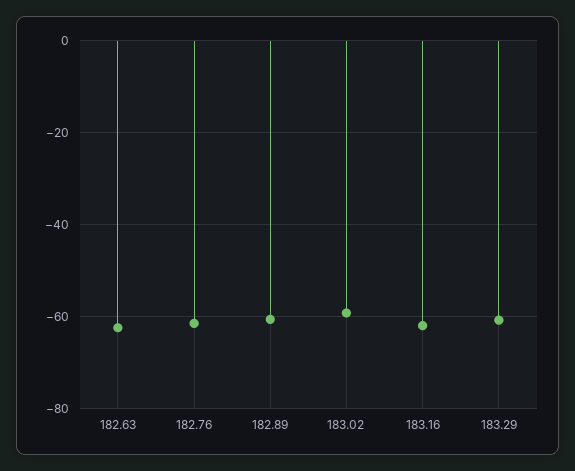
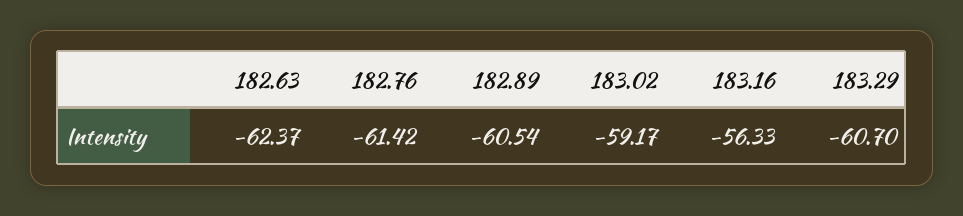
  {
    "182.63": -62.37,
    "182.76": -61.42,
    "182.89": -60.54,
    "183.02": -59.17,
-   "183.16": -62,
+   "183.16": -56.33,
    "183.29": -60.7
  }

